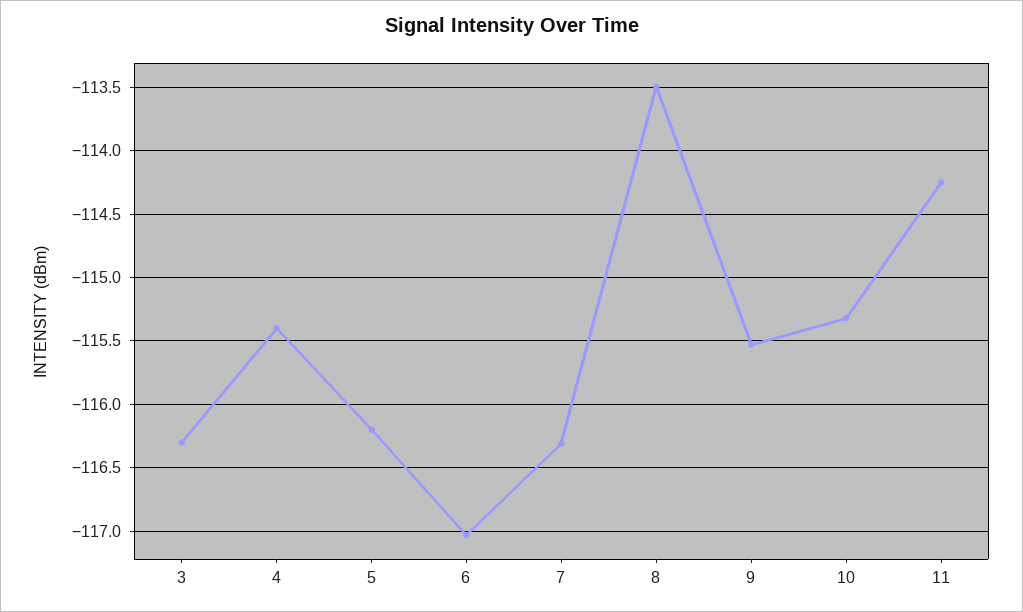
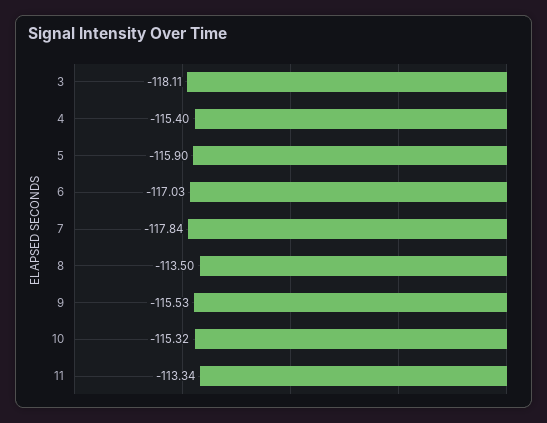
  {
-   "3": -116.3,
+   "3": -118.11,
    "4": -115.4,
-   "5": -116.2,
+   "5": -115.9,
    "6": -117.03,
-   "7": -116.3,
+   "7": -117.84,
    "8": -113.5,
    "9": -115.53,
    "10": -115.32,
-   "11": -114.25
+   "11": -113.34
  }

